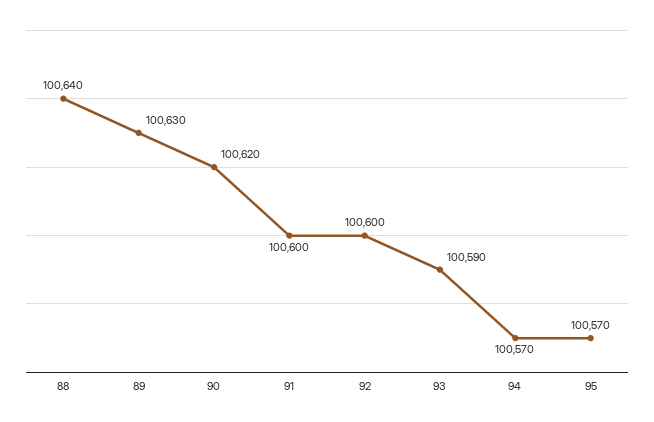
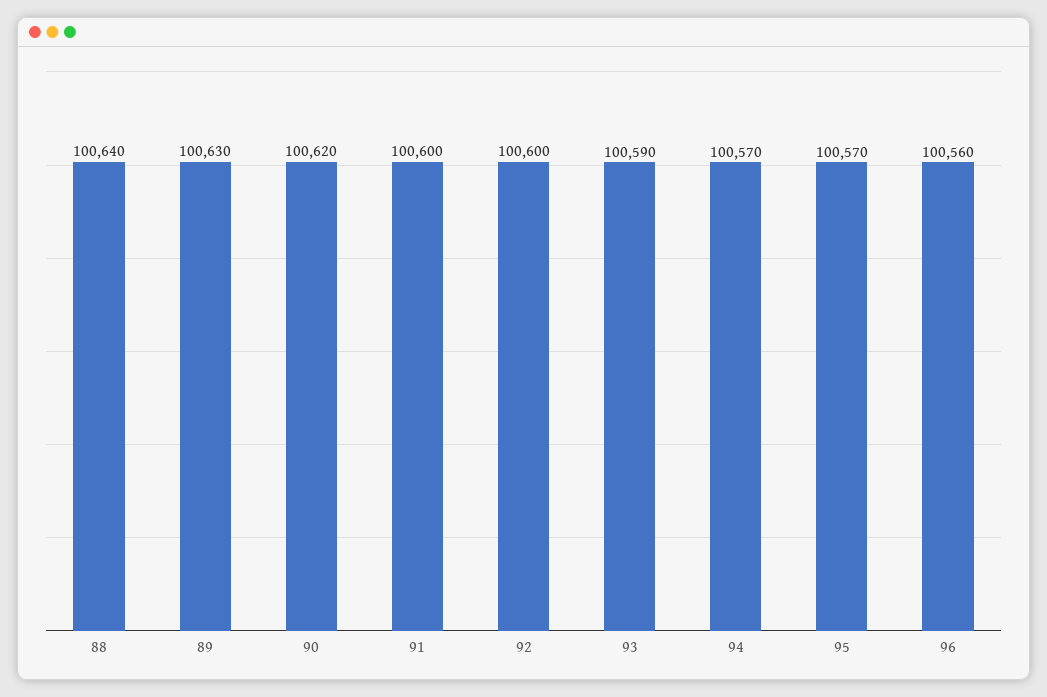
  {
    "88": 100640,
    "89": 100630,
    "90": 100620,
    "91": 100600,
    "92": 100600,
    "93": 100590,
    "94": 100570,
-   "95": 100570
+   "95": 100570,
+   "96": 100560
  }

